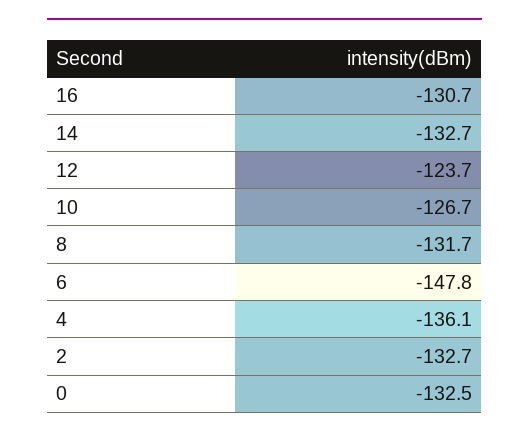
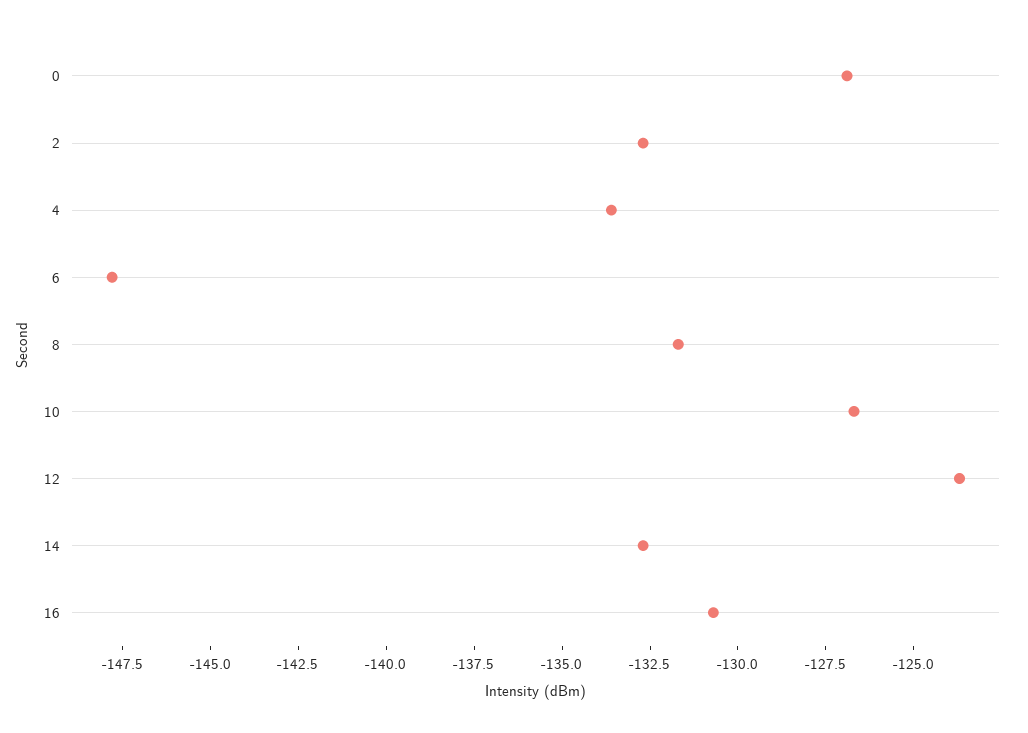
  {
    "16": -130.7,
    "14": -132.7,
    "12": -123.7,
    "10": -126.7,
    "8": -131.7,
    "6": -147.8,
-   "4": -136.1,
+   "4": -133.5,
    "2": -132.7,
-   "0": -132.5
+   "0": -127
  }

